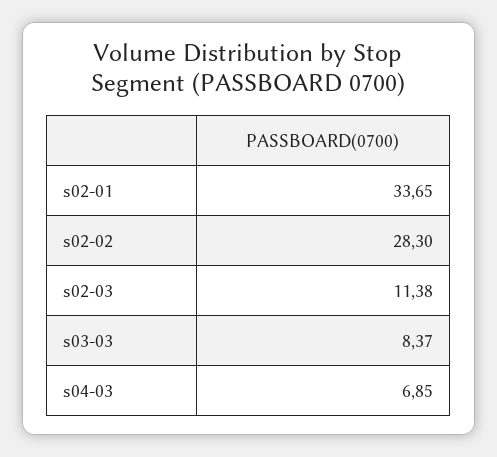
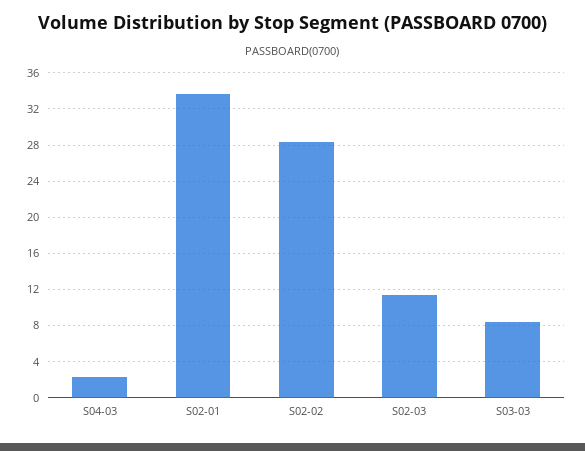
  {
    "s02-01": 33.65,
    "s02-02": 28.3,
    "s02-03": 11.38,
    "s03-03": 8.37,
-   "s04-03": 6.85
+   "s04-03": 2
  }

